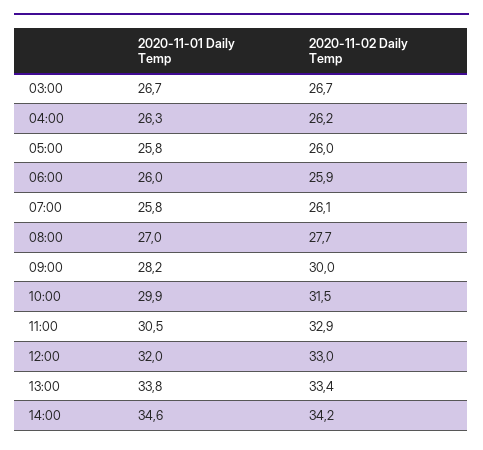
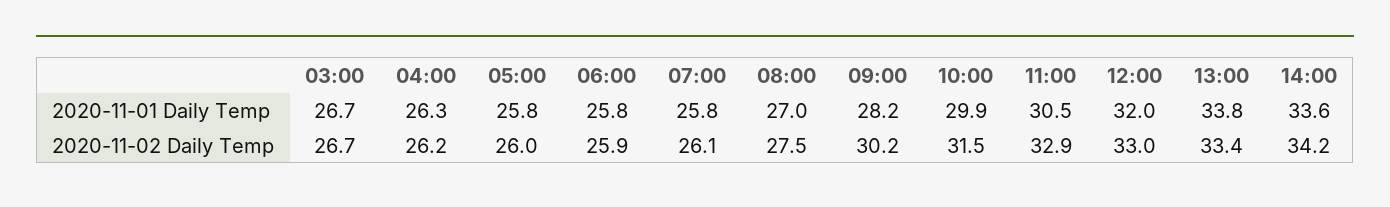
  {
    "2020-11-01 Daily Temp": {
      "03:00": 26.7,
      "04:00": 26.3,
      "05:00": 25.8,
-     "06:00": 26,
+     "06:00": 25.8,
      "07:00": 25.8,
      "08:00": 27,
      "09:00": 28.2,
      "10:00": 29.9,
      "11:00": 30.5,
      "12:00": 32,
      "13:00": 33.8,
-     "14:00": 34.6
+     "14:00": 33.6
    },
    "2020-11-02 Daily Temp": {
      "03:00": 26.7,
      "04:00": 26.2,
      "05:00": 26,
      "06:00": 25.9,
      "07:00": 26.1,
-     "08:00": 27.7,
+     "08:00": 27.5,
-     "09:00": 30,
+     "09:00": 30.2,
      "10:00": 31.5,
      "11:00": 32.9,
      "12:00": 33,
      "13:00": 33.4,
      "14:00": 34.2
    }
  }

